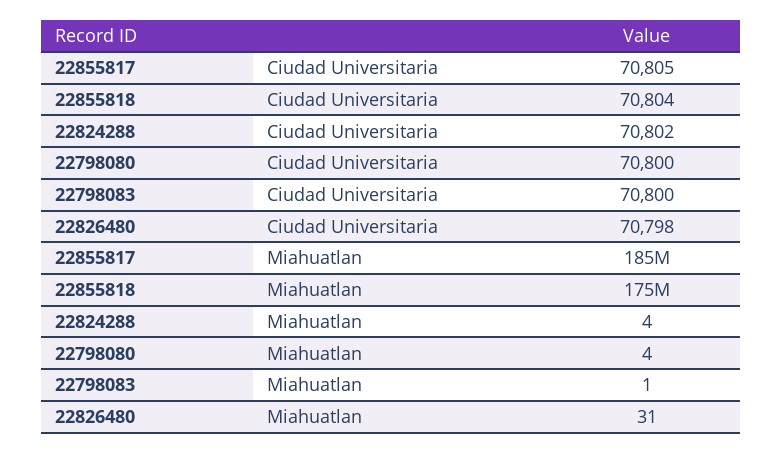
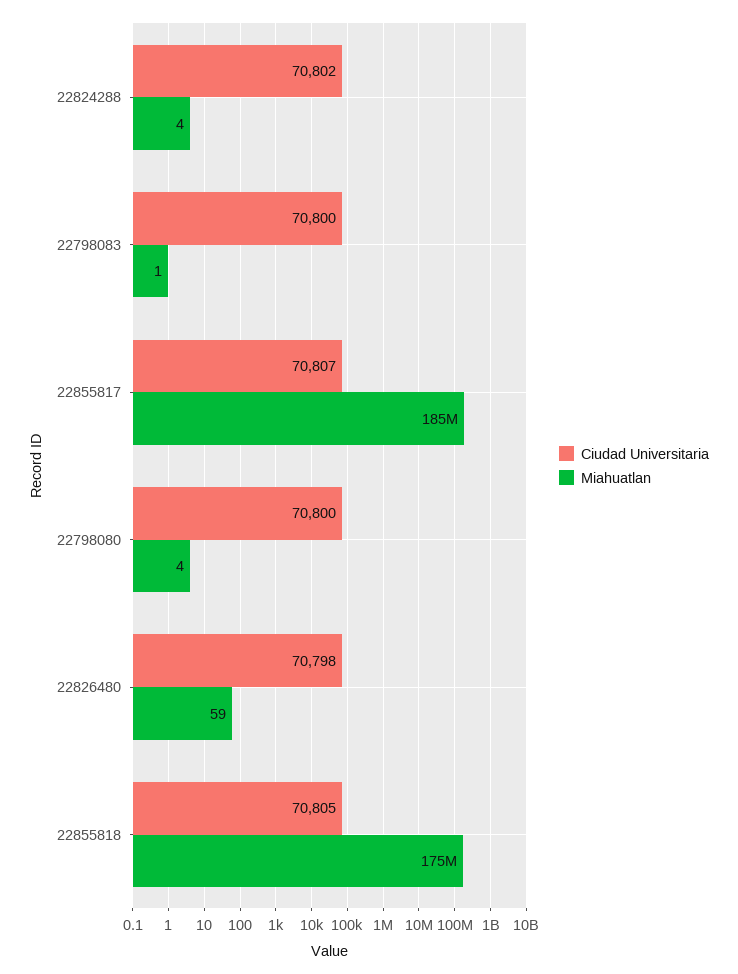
  {
    "Ciudad Universitaria": {
-     "22855817": 70805,
+     "22855817": 70807,
-     "22855818": 70804,
+     "22855818": 70805,
      "22824288": 70802,
      "22798080": 70800,
      "22798083": 70800,
      "22826480": 70798
    },
    "Miahuatlan": {
      "22855817": 185000000,
      "22855818": 175000000,
      "22824288": 4,
      "22798080": 4,
      "22798083": 1,
-     "22826480": 31
+     "22826480": 59
    }
  }

